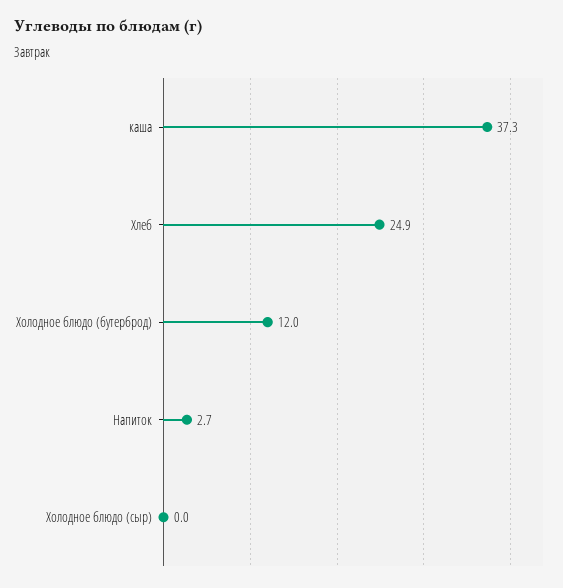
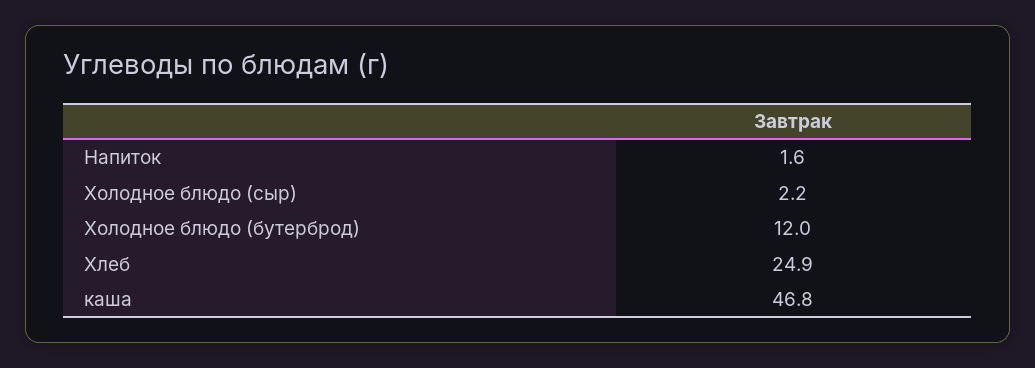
  {
-   "каша": 37.3,
+   "каша": 46.8,
    "Хлеб": 24.9,
    "Холодное блюдо (бутерброд)": 12,
-   "Напиток": 2.7,
+   "Напиток": 1.6,
-   "Холодное блюдо (сыр)": 0
+   "Холодное блюдо (сыр)": 2.2
  }

